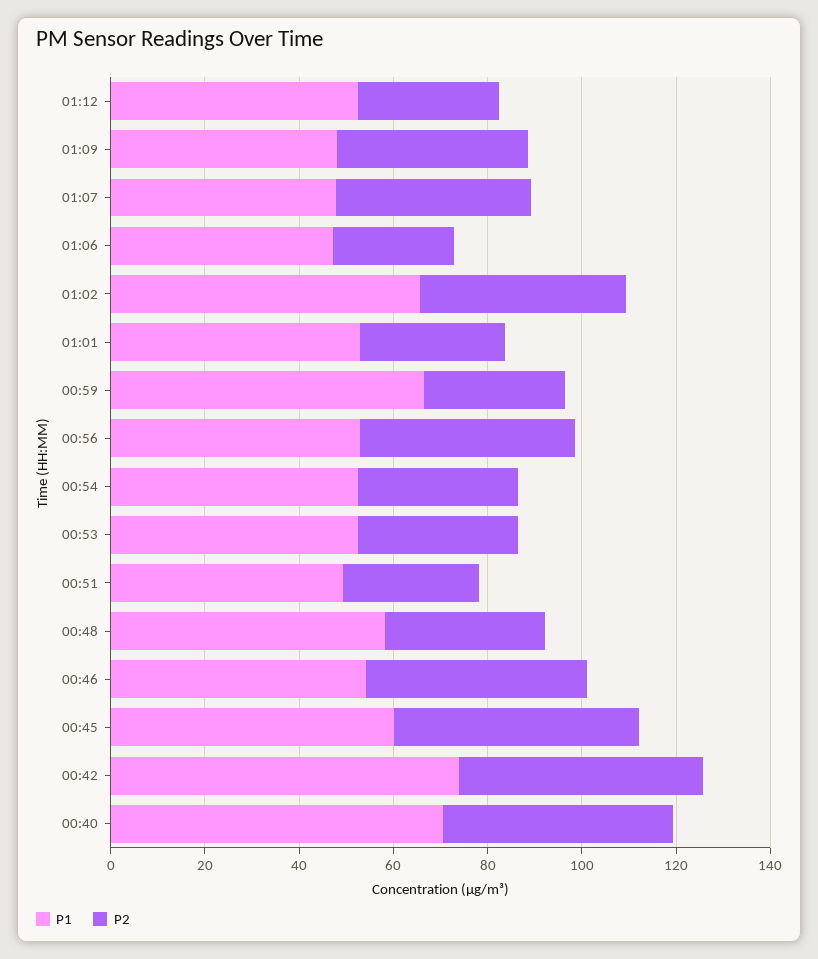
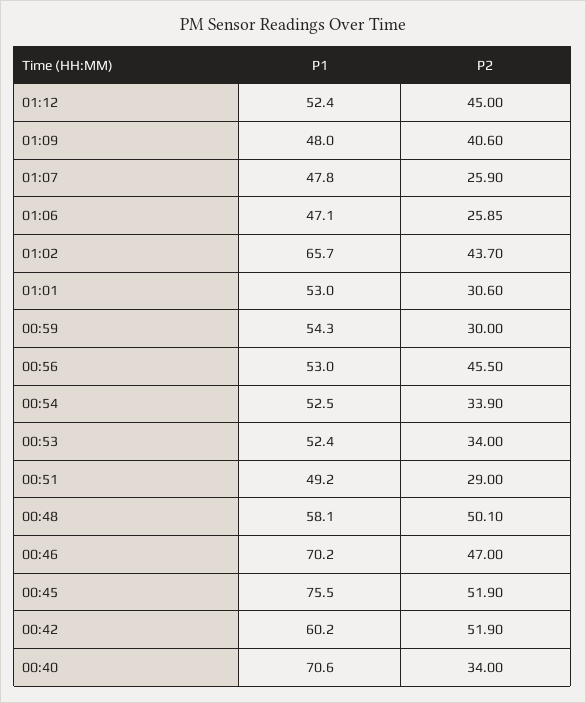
  {
    "P1": {
      "01:12": 52.4,
      "01:09": 48,
      "01:07": 47.8,
      "01:06": 47.1,
      "01:02": 65.7,
      "01:01": 53,
-     "00:59": 65,
+     "00:59": 54.3,
      "00:56": 53,
      "00:54": 52.5,
      "00:53": 52.4,
      "00:51": 49.2,
      "00:48": 58.1,
-     "00:46": 55,
+     "00:46": 70.2,
-     "00:45": 60,
+     "00:45": 75.5,
-     "00:42": 75,
+     "00:42": 60.2,
      "00:40": 70.6
    },
    "P2": {
-     "01:12": 30,
+     "01:12": 45,
      "01:09": 40.6,
-     "01:07": 40,
+     "01:07": 25.9,
      "01:06": 25.85,
      "01:02": 43.7,
      "01:01": 30.6,
      "00:59": 30,
      "00:56": 45.5,
      "00:54": 33.9,
      "00:53": 34,
      "00:51": 29,
-     "00:48": 35,
+     "00:48": 50.1,
      "00:46": 47,
      "00:45": 51.9,
      "00:42": 51.9,
-     "00:40": 50
+     "00:40": 34
    }
  }

